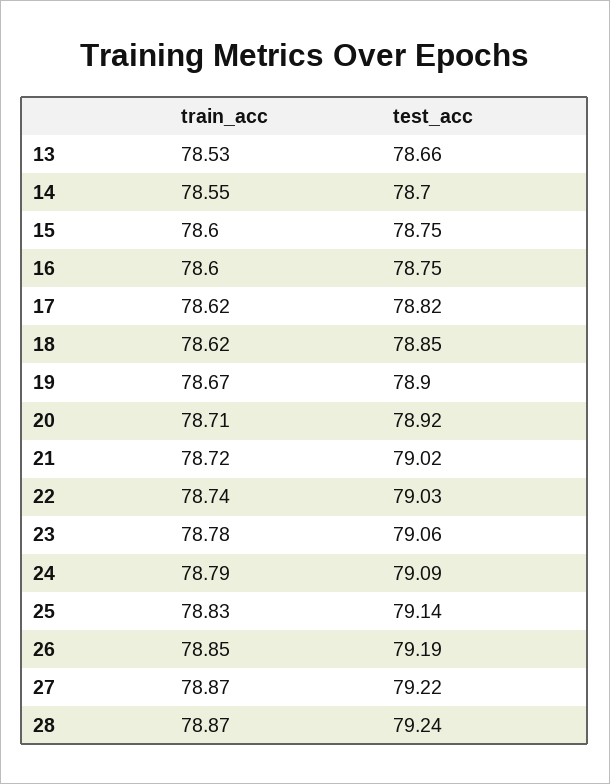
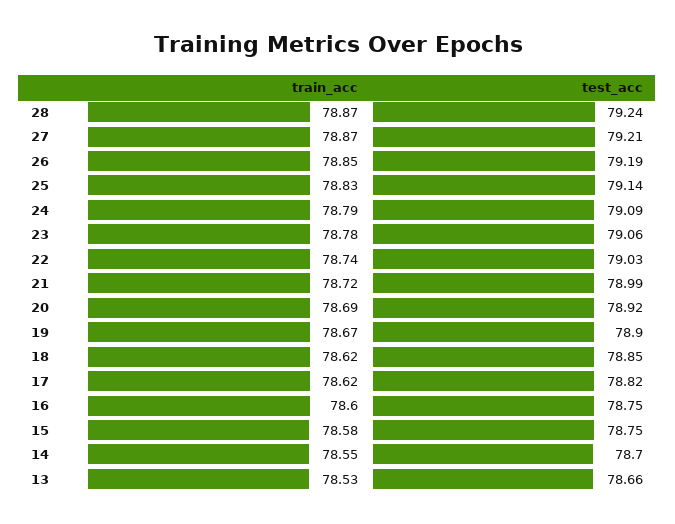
  {
    "train_acc": {
      "13": 78.53,
      "14": 78.55,
-     "15": 78.6,
+     "15": 78.58,
      "16": 78.6,
      "17": 78.62,
      "18": 78.62,
      "19": 78.67,
-     "20": 78.71,
+     "20": 78.69,
      "21": 78.72,
      "22": 78.74,
      "23": 78.78,
      "24": 78.79,
      "25": 78.83,
      "26": 78.85,
      "27": 78.87,
      "28": 78.87
    },
    "test_acc": {
      "13": 78.66,
      "14": 78.7,
      "15": 78.75,
      "16": 78.75,
      "17": 78.82,
      "18": 78.85,
      "19": 78.9,
      "20": 78.92,
-     "21": 79.02,
+     "21": 78.99,
      "22": 79.03,
      "23": 79.06,
      "24": 79.09,
      "25": 79.14,
      "26": 79.19,
-     "27": 79.22,
+     "27": 79.21,
      "28": 79.24
    }
  }

